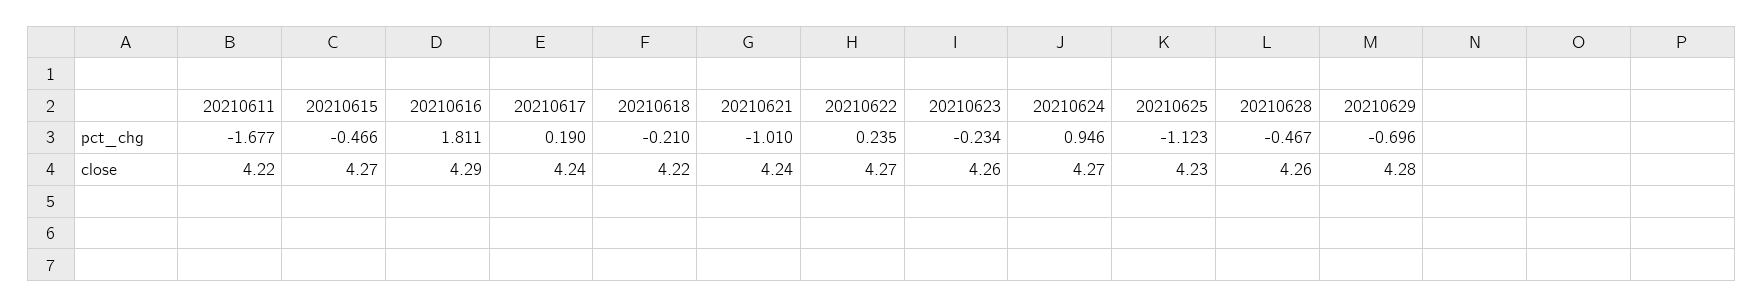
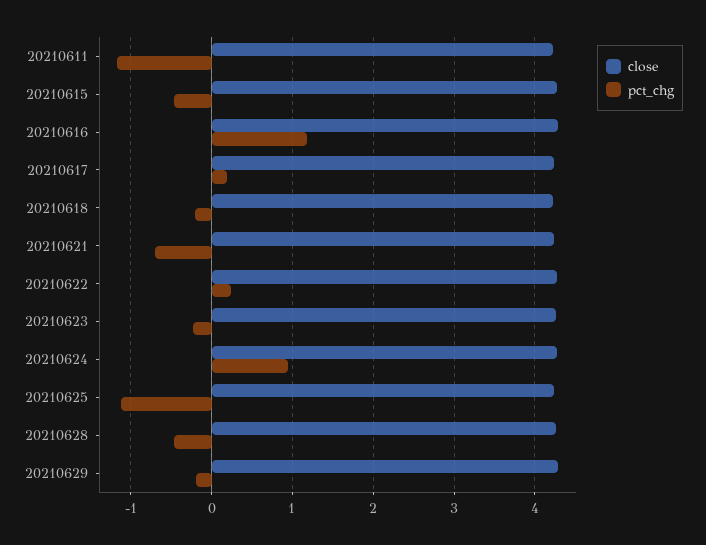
  {
    "pct_chg": {
-     "20210611": -1.677,
+     "20210611": -1.2,
      "20210615": -0.466,
-     "20210616": 1.811,
+     "20210616": 1.2,
      "20210617": 0.19,
      "20210618": -0.21,
-     "20210621": -1.01,
+     "20210621": -0.7,
      "20210622": 0.235,
      "20210623": -0.234,
      "20210624": 0.946,
      "20210625": -1.123,
      "20210628": -0.467,
-     "20210629": -0.696
+     "20210629": -0.2
    },
    "close": {
      "20210611": 4.22,
      "20210615": 4.27,
      "20210616": 4.29,
      "20210617": 4.24,
      "20210618": 4.22,
      "20210621": 4.24,
      "20210622": 4.27,
      "20210623": 4.26,
      "20210624": 4.27,
      "20210625": 4.23,
      "20210628": 4.26,
      "20210629": 4.28
    }
  }

